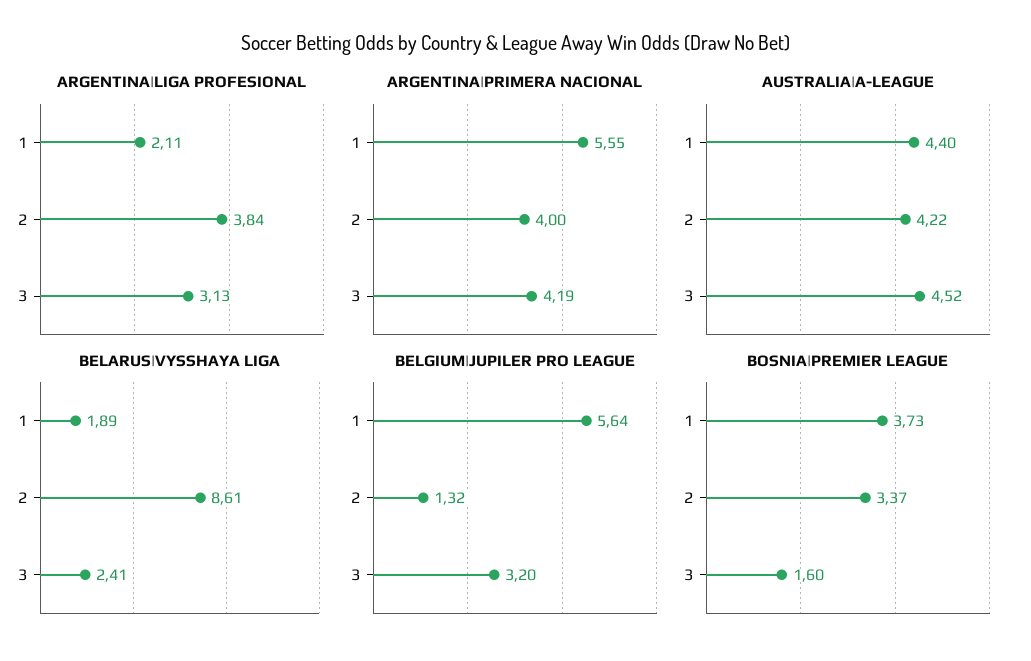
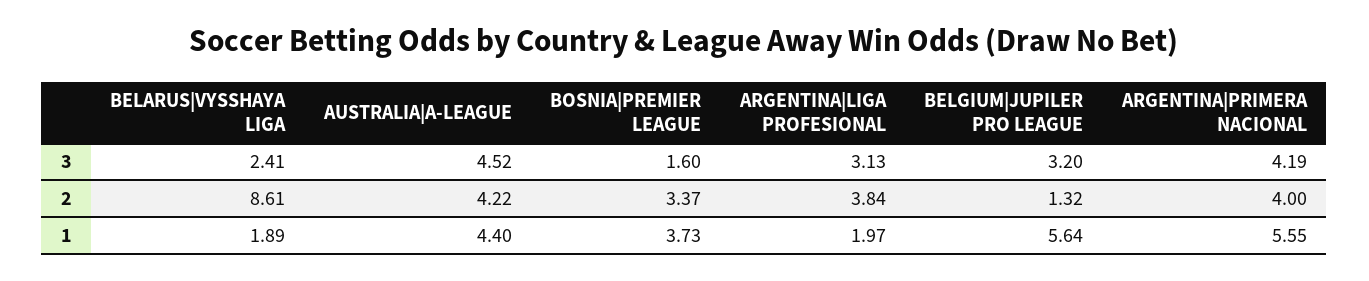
  {
    "ARGENTINA|LIGA PROFESIONAL": {
-     "1": 2.11,
+     "1": 1.97,
      "2": 3.84,
      "3": 3.13
    },
    "ARGENTINA|PRIMERA NACIONAL": {
      "1": 5.55,
      "2": 4,
      "3": 4.19
    },
    "AUSTRALIA|A-LEAGUE": {
      "1": 4.4,
      "2": 4.22,
      "3": 4.52
    },
    "BELARUS|VYSSHAYA LIGA": {
      "1": 1.89,
      "2": 8.61,
      "3": 2.41
    },
    "BELGIUM|JUPILER PRO LEAGUE": {
      "1": 5.64,
      "2": 1.32,
      "3": 3.2
    },
    "BOSNIA|PREMIER LEAGUE": {
      "1": 3.73,
      "2": 3.37,
      "3": 1.6
    }
  }

